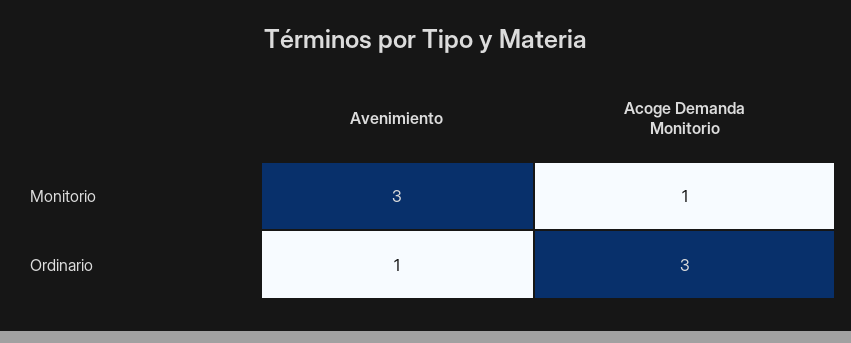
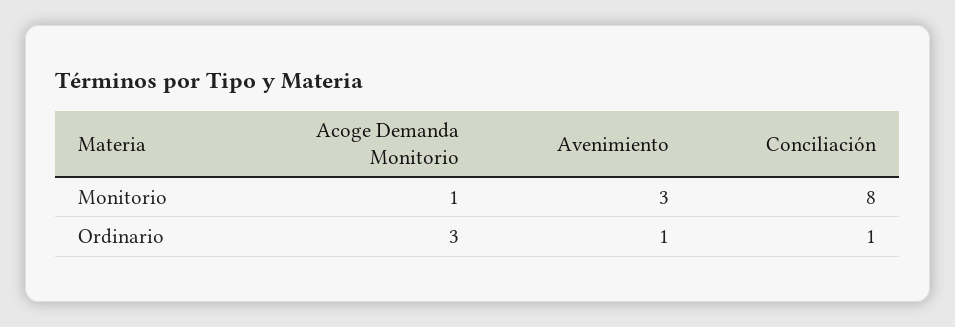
  {
    "Avenimiento": {
      "Monitorio": 3,
      "Ordinario": 1
    },
    "Acoge Demanda Monitorio": {
      "Monitorio": 1,
      "Ordinario": 3
-   }
+   },
+   "Conciliación": {
+     "Monitorio": 8,
+     "Ordinario": 1
+   }
  }

